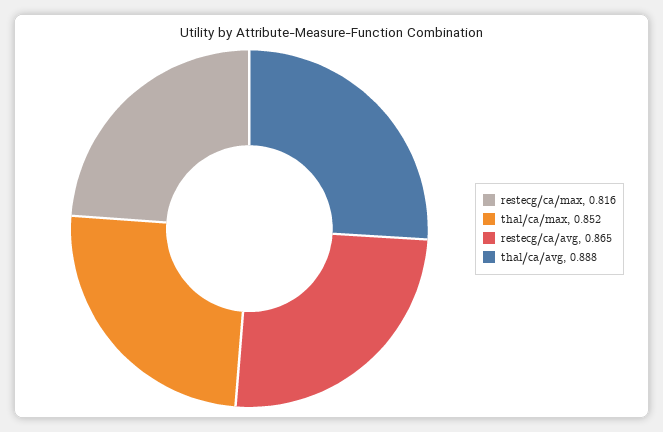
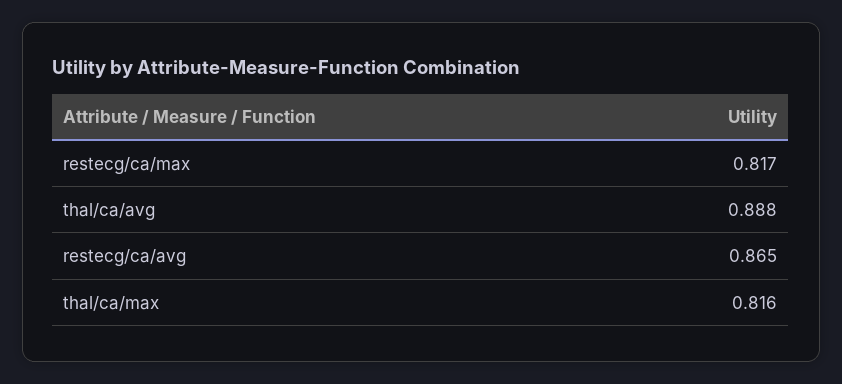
  {
-   "restecg/ca/max": 0.816,
+   "restecg/ca/max": 0.817,
-   "thal/ca/max": 0.852,
+   "thal/ca/max": 0.816,
    "restecg/ca/avg": 0.865,
    "thal/ca/avg": 0.888
  }

